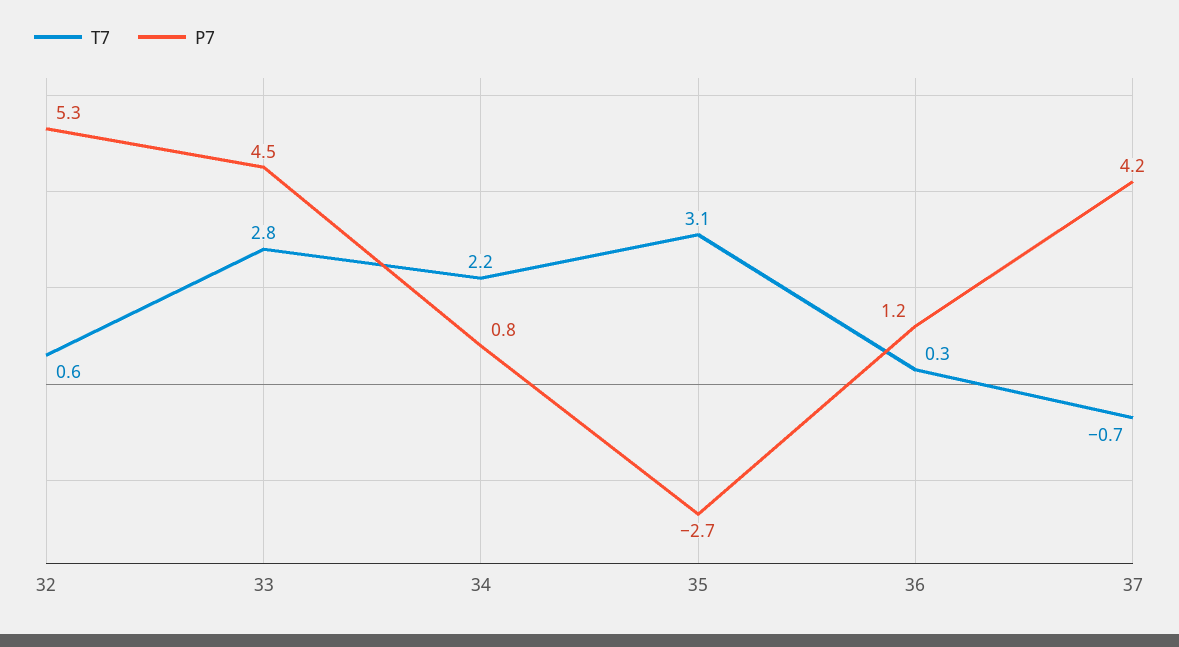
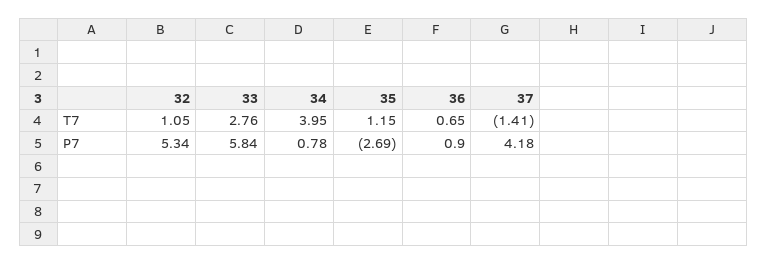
  {
    "T7": {
-     "32": 0.6,
+     "32": 1.05,
      "33": 2.76,
-     "34": 2.2,
+     "34": 3.95,
-     "35": 3.1,
+     "35": 1.15,
-     "36": 0.3,
+     "36": 0.65,
-     "37": -0.7
+     "37": -1.41
    },
    "P7": {
      "32": 5.34,
-     "33": 4.5,
+     "33": 5.84,
      "34": 0.78,
      "35": -2.69,
-     "36": 1.2,
+     "36": 0.9,
      "37": 4.18
    }
  }

